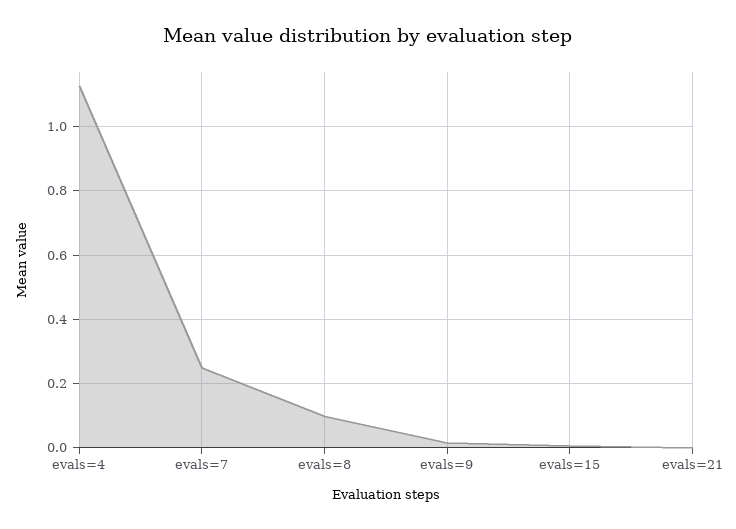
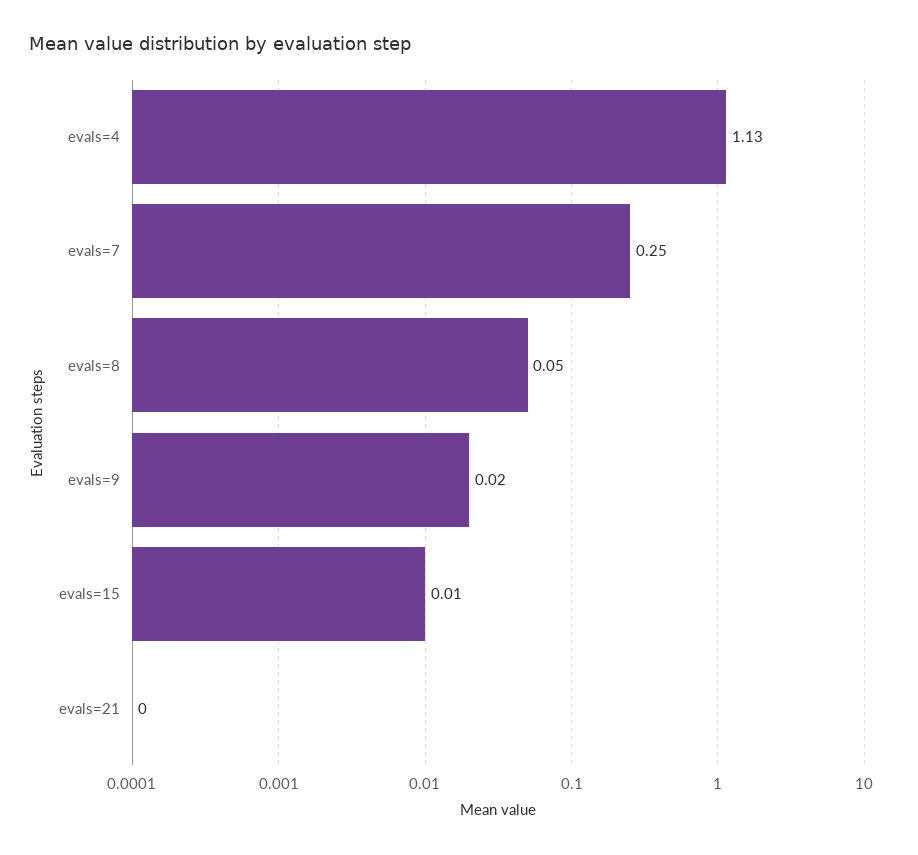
  {
    "evals=4": 1.13,
    "evals=7": 0.25,
-   "evals=8": 0.1,
+   "evals=8": 0.05,
    "evals=9": 0.02,
    "evals=15": 0.01,
    "evals=21": 0
  }

